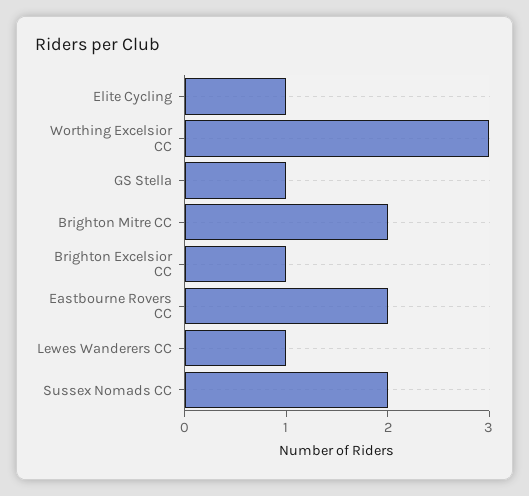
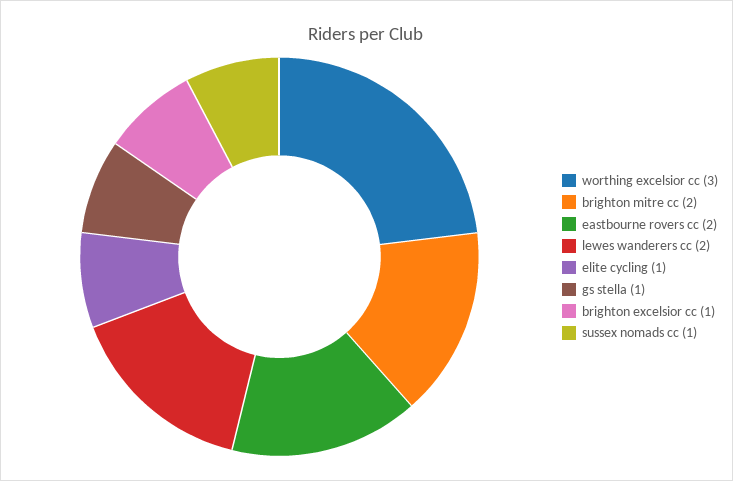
  {
    "Elite Cycling": 1,
    "Worthing Excelsior CC": 3,
    "GS Stella": 1,
    "Brighton Mitre CC": 2,
    "Brighton Excelsior CC": 1,
    "Eastbourne Rovers CC": 2,
-   "Lewes Wanderers CC": 1,
+   "Lewes Wanderers CC": 2,
-   "Sussex Nomads CC": 2
+   "Sussex Nomads CC": 1
  }

